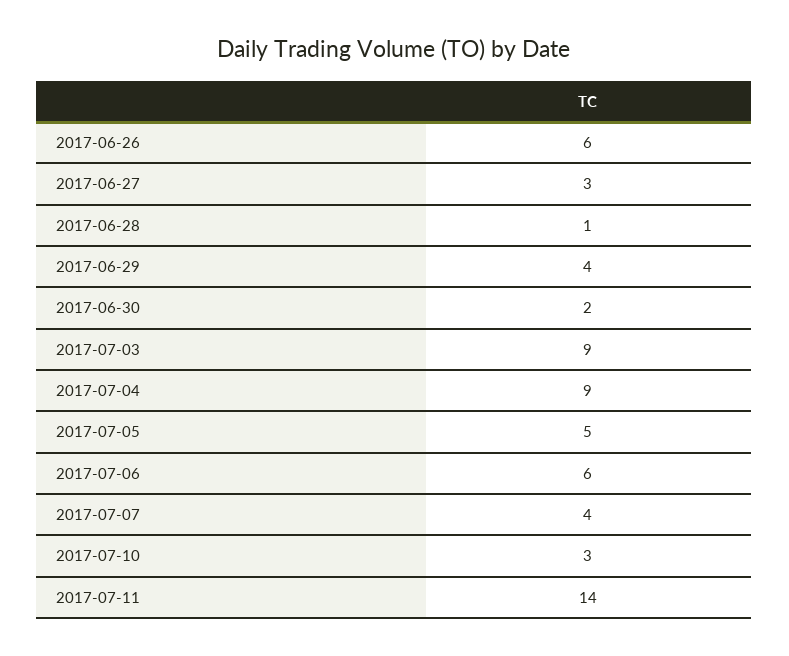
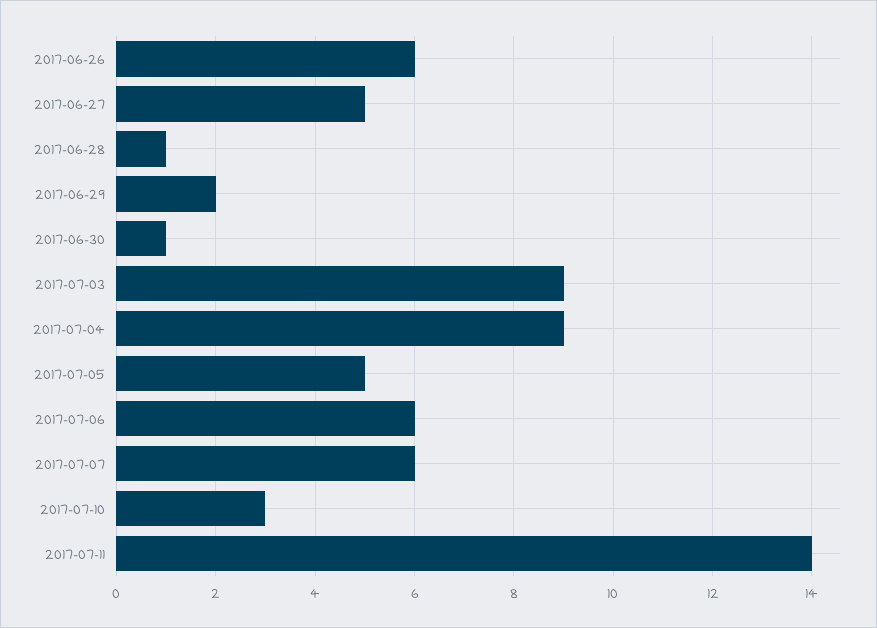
  {
    "2017-06-26": 6,
-   "2017-06-27": 3,
+   "2017-06-27": 5,
    "2017-06-28": 1,
-   "2017-06-29": 4,
+   "2017-06-29": 2,
-   "2017-06-30": 2,
+   "2017-06-30": 1,
    "2017-07-03": 9,
    "2017-07-04": 9,
    "2017-07-05": 5,
    "2017-07-06": 6,
-   "2017-07-07": 4,
+   "2017-07-07": 6,
    "2017-07-10": 3,
    "2017-07-11": 14
  }

